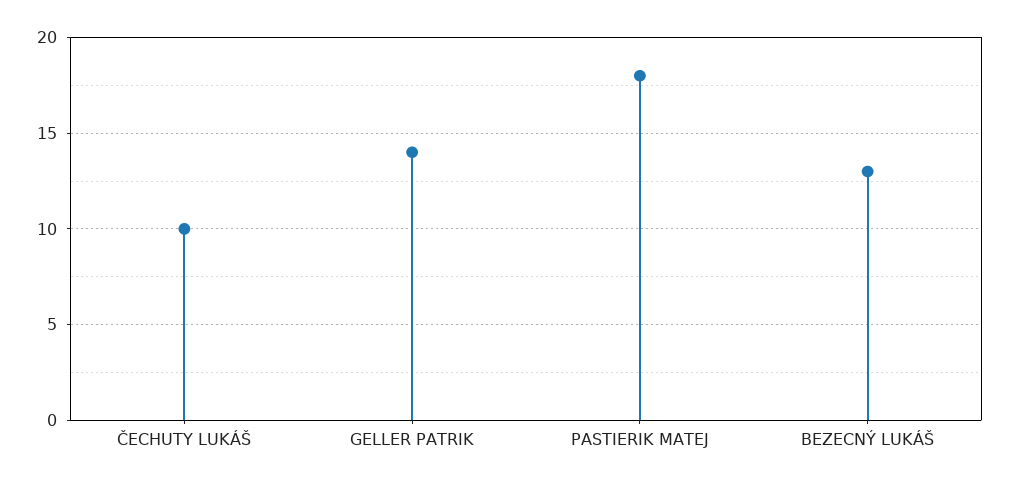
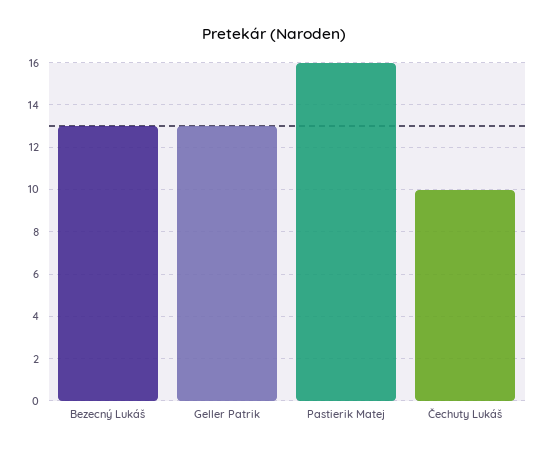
  {
    "ČECHUTY LUKÁŠ": 10,
-   "GELLER PATRIK": 14,
+   "GELLER PATRIK": 13,
-   "PASTIERIK MATEJ": 18,
+   "PASTIERIK MATEJ": 16,
    "BEZECNÝ LUKÁŠ": 13
  }

